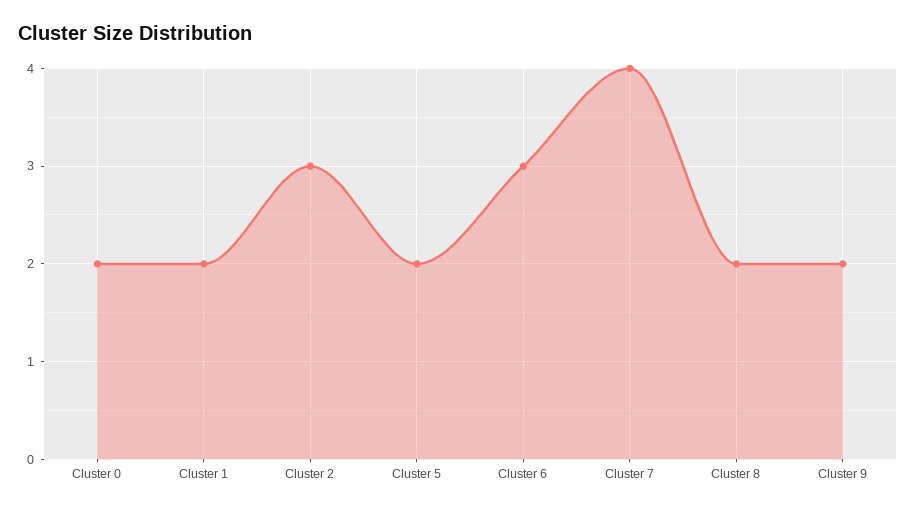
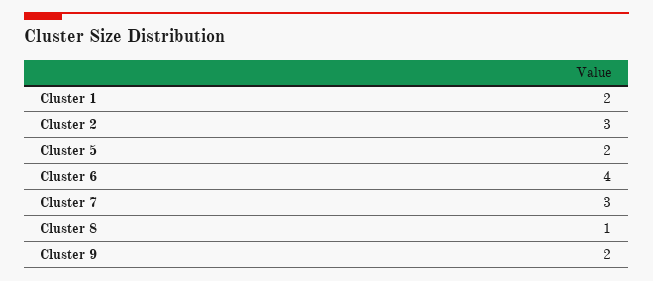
  {
-   "Cluster 0": 2,
    "Cluster 1": 2,
    "Cluster 2": 3,
    "Cluster 5": 2,
-   "Cluster 6": 3,
+   "Cluster 6": 4,
-   "Cluster 7": 4,
+   "Cluster 7": 3,
-   "Cluster 8": 2,
+   "Cluster 8": 1,
    "Cluster 9": 2
  }

